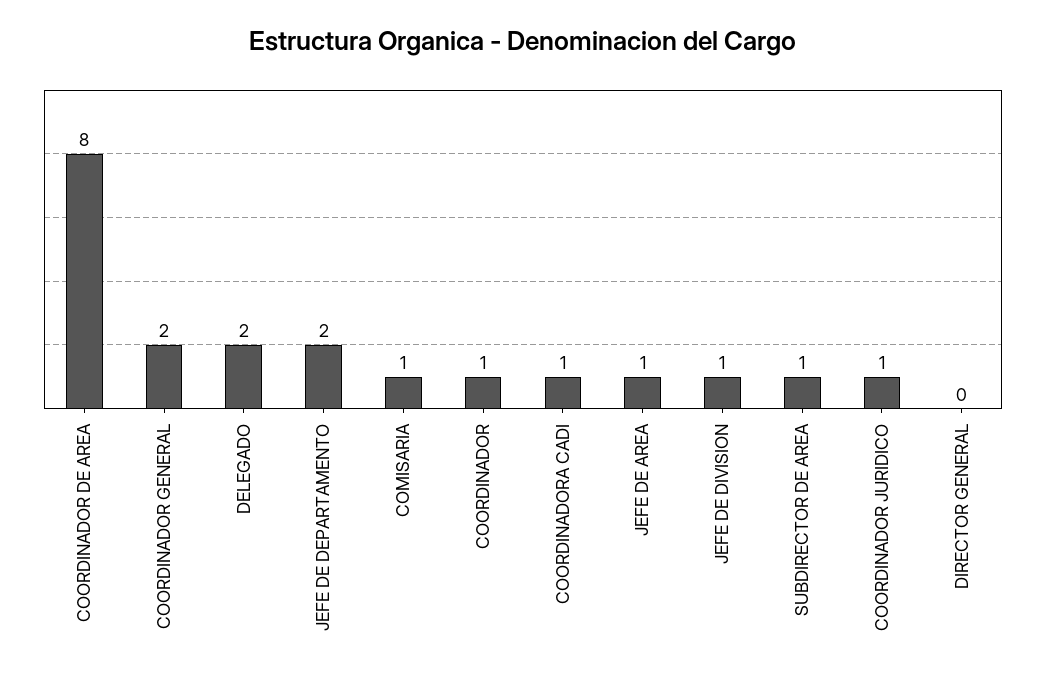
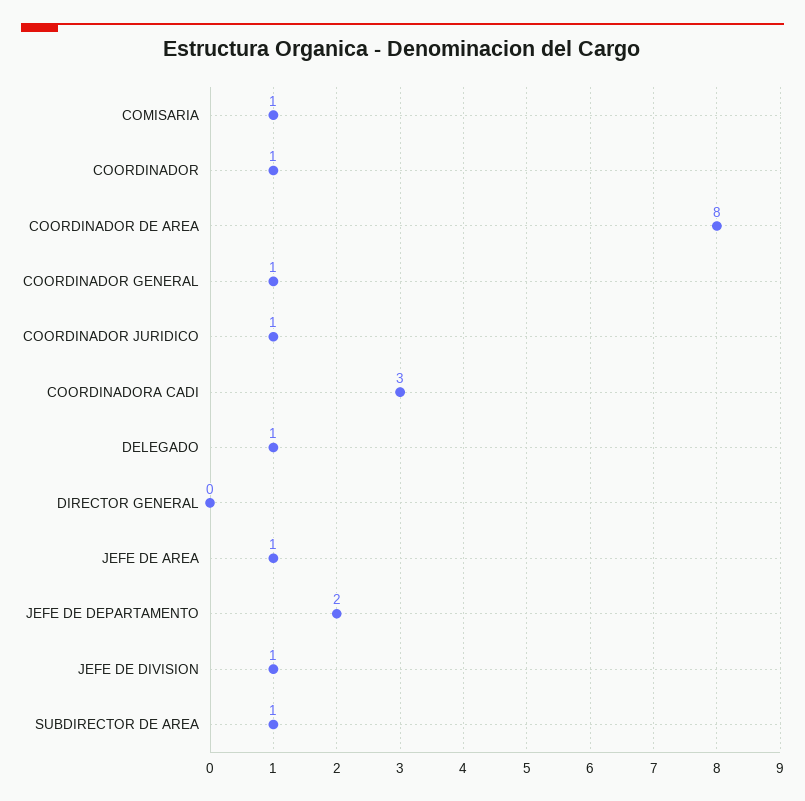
  {
    "COORDINADOR DE AREA": 8,
-   "COORDINADOR GENERAL": 2,
+   "COORDINADOR GENERAL": 1,
-   "DELEGADO": 2,
+   "DELEGADO": 1,
    "JEFE DE DEPARTAMENTO": 2,
    "COMISARIA": 1,
    "COORDINADOR": 1,
-   "COORDINADORA CADI": 1,
+   "COORDINADORA CADI": 3,
    "JEFE DE AREA": 1,
    "JEFE DE DIVISION": 1,
    "SUBDIRECTOR DE AREA": 1,
    "COORDINADOR JURIDICO": 1,
    "DIRECTOR GENERAL": 0
  }

